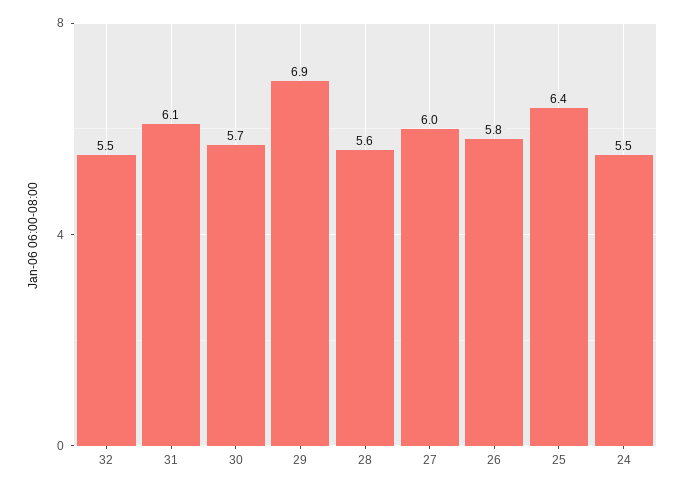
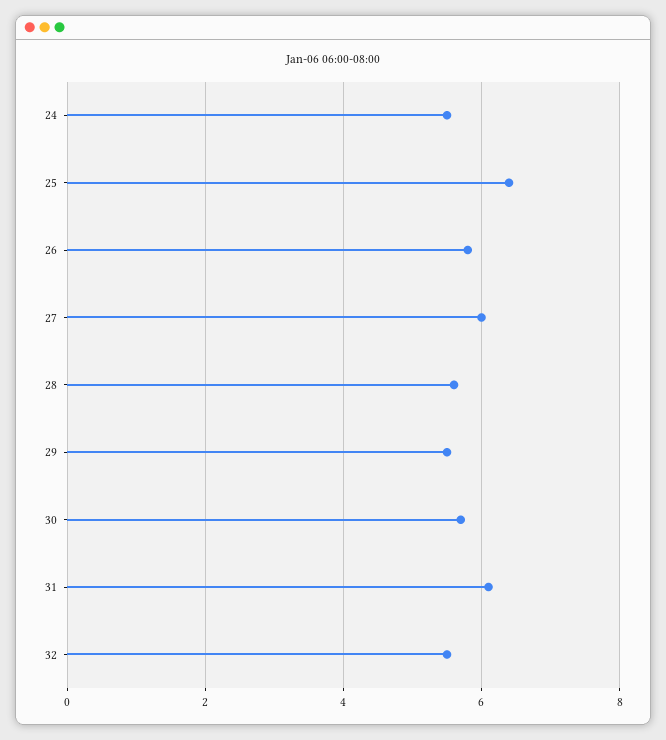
  {
    "32": 5.5,
    "31": 6.1,
    "30": 5.7,
-   "29": 6.9,
+   "29": 5.5,
    "28": 5.6,
    "27": 6,
    "26": 5.8,
    "25": 6.4,
    "24": 5.5
  }

